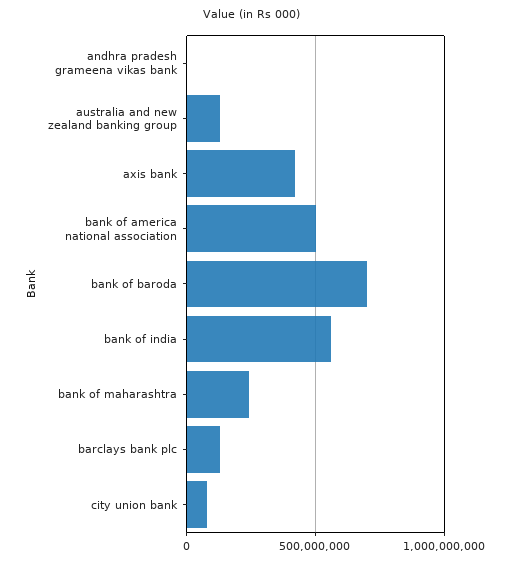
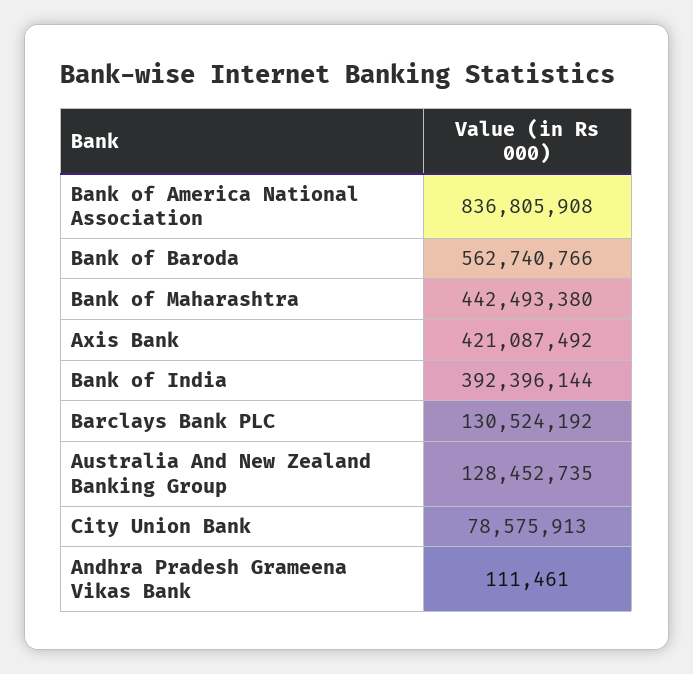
  {
    "andhra pradesh grameena vikas bank": 111461,
    "australia and new zealand banking group": 128452735,
    "axis bank": 421087492,
-   "bank of america national association": 500000000,
+   "bank of america national association": 836805908,
-   "bank of baroda": 700000000,
+   "bank of baroda": 562740766,
-   "bank of india": 550000000,
+   "bank of india": 392396144,
-   "bank of maharashtra": 250000000,
+   "bank of maharashtra": 442493380,
    "barclays bank plc": 130524192,
    "city union bank": 78575913
  }

